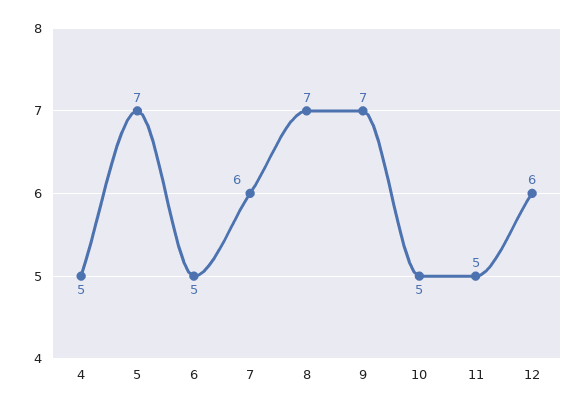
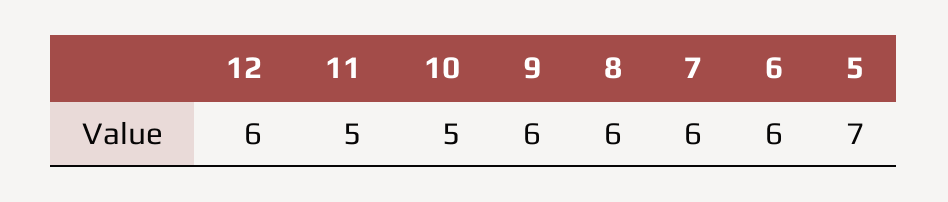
  {
-   "4": 5,
    "5": 7,
-   "6": 5,
+   "6": 6,
    "7": 6,
-   "8": 7,
+   "8": 6,
-   "9": 7,
+   "9": 6,
    "10": 5,
    "11": 5,
    "12": 6
  }

